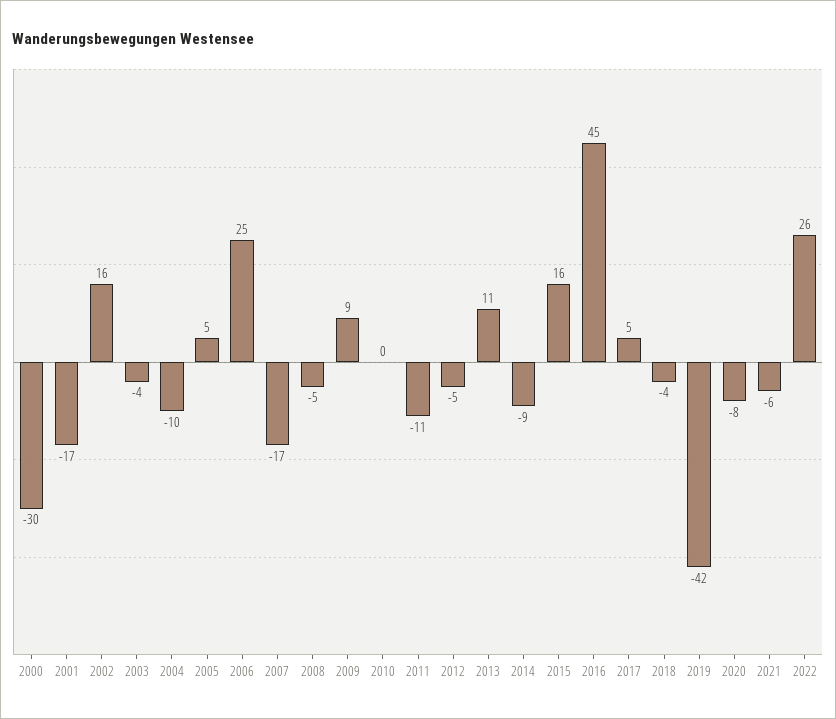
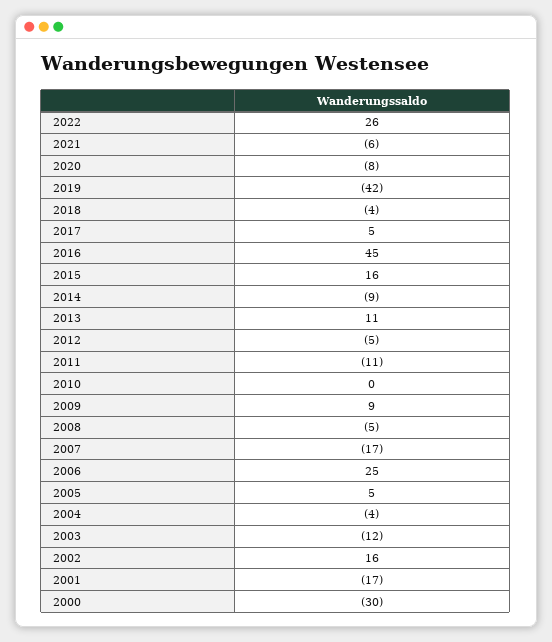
  {
    "2000": -30,
    "2001": -17,
    "2002": 16,
-   "2003": -4,
+   "2003": -12,
-   "2004": -10,
+   "2004": -4,
    "2005": 5,
    "2006": 25,
    "2007": -17,
    "2008": -5,
    "2009": 9,
    "2010": 0,
    "2011": -11,
    "2012": -5,
    "2013": 11,
    "2014": -9,
    "2015": 16,
    "2016": 45,
    "2017": 5,
    "2018": -4,
    "2019": -42,
    "2020": -8,
    "2021": -6,
    "2022": 26
  }

